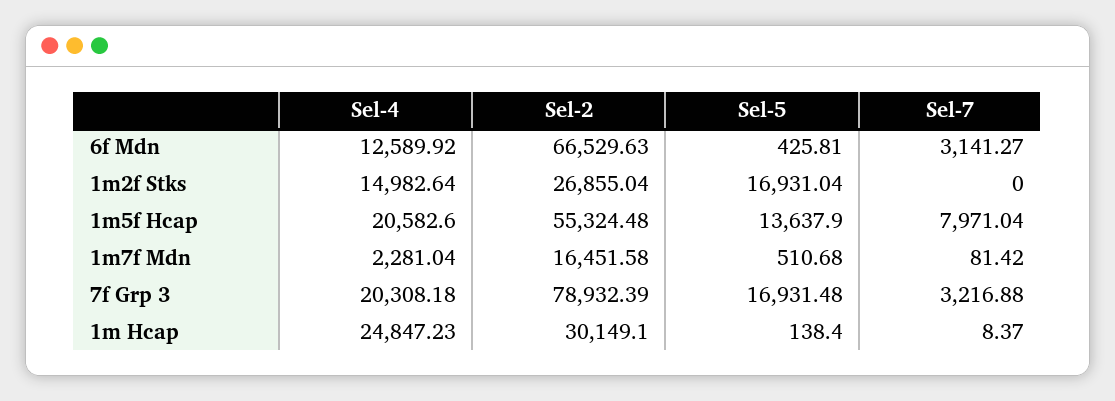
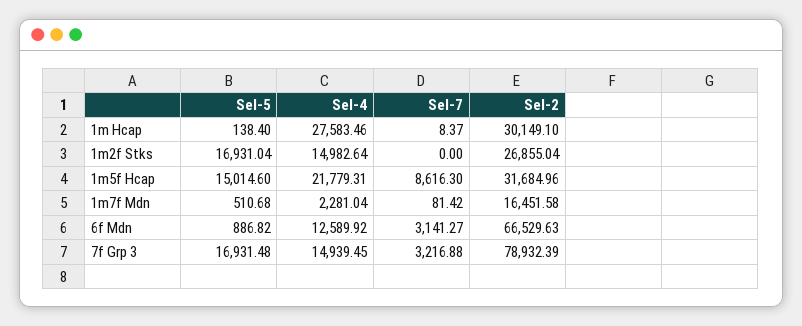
  {
    "Sel-4": {
      "6f Mdn": 12589.92,
      "1m2f Stks": 14982.64,
-     "1m5f Hcap": 20582.6,
+     "1m5f Hcap": 21779.31,
      "1m7f Mdn": 2281.04,
-     "7f Grp 3": 20308.18,
+     "7f Grp 3": 14939.45,
-     "1m Hcap": 24847.23
+     "1m Hcap": 27583.46
    },
    "Sel-2": {
      "6f Mdn": 66529.63,
      "1m2f Stks": 26855.04,
-     "1m5f Hcap": 55324.48,
+     "1m5f Hcap": 31684.96,
      "1m7f Mdn": 16451.58,
      "7f Grp 3": 78932.39,
      "1m Hcap": 30149.1
    },
    "Sel-5": {
-     "6f Mdn": 425.81,
+     "6f Mdn": 886.82,
      "1m2f Stks": 16931.04,
-     "1m5f Hcap": 13637.9,
+     "1m5f Hcap": 15014.6,
      "1m7f Mdn": 510.68,
      "7f Grp 3": 16931.48,
      "1m Hcap": 138.4
    },
    "Sel-7": {
      "6f Mdn": 3141.27,
      "1m2f Stks": 0,
-     "1m5f Hcap": 7971.04,
+     "1m5f Hcap": 8616.3,
      "1m7f Mdn": 81.42,
      "7f Grp 3": 3216.88,
      "1m Hcap": 8.37
    }
  }

